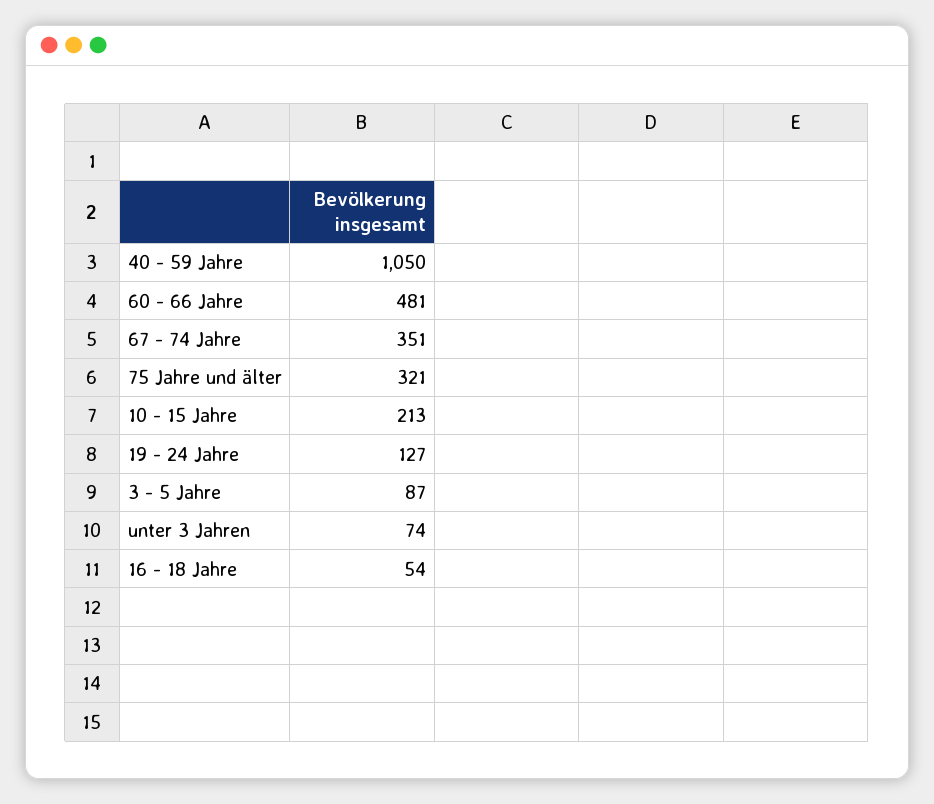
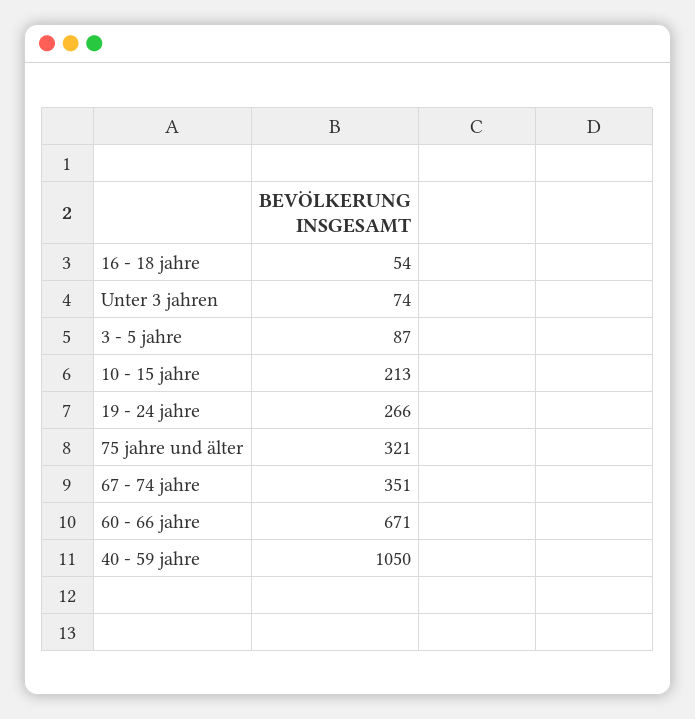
  {
    "40 - 59 Jahre": 1050,
-   "60 - 66 Jahre": 481,
+   "60 - 66 Jahre": 671,
    "67 - 74 Jahre": 351,
    "75 Jahre und älter": 321,
    "10 - 15 Jahre": 213,
-   "19 - 24 Jahre": 127,
+   "19 - 24 Jahre": 266,
    "3 - 5 Jahre": 87,
    "unter 3 Jahren": 74,
    "16 - 18 Jahre": 54
  }

